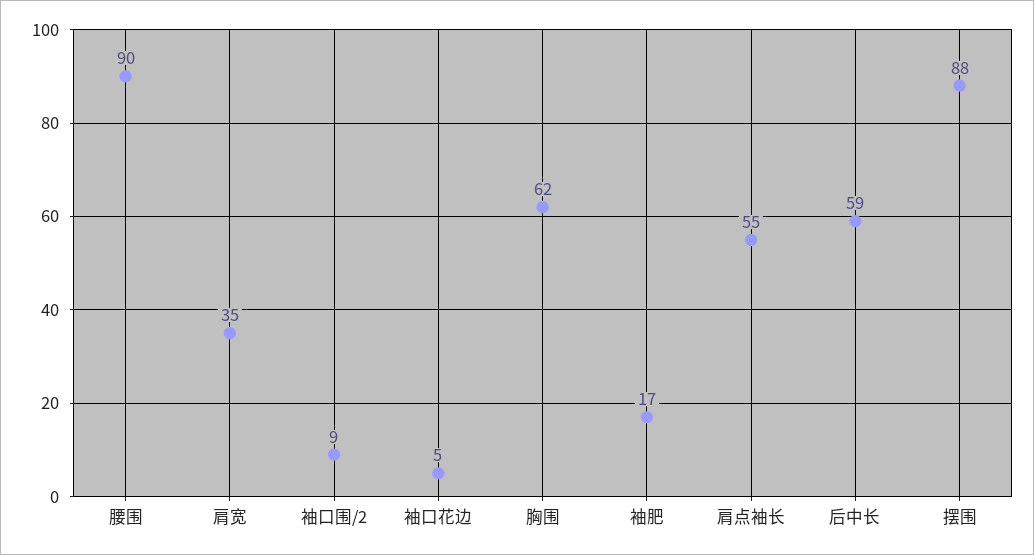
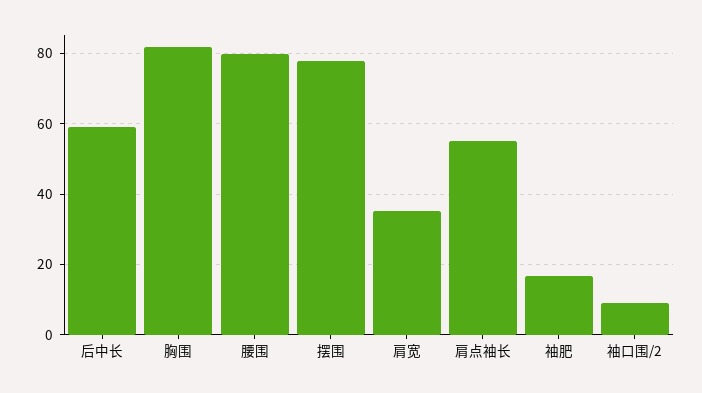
  {
-   "腰围": 90,
+   "腰围": 80,
    "肩宽": 35,
    "袖口围/2": 9,
-   "袖口花边": 5,
-   "胸围": 62,
+   "胸围": 82,
    "袖肥": 17,
    "肩点袖长": 55,
    "后中长": 59,
-   "摆围": 88
+   "摆围": 78
  }

